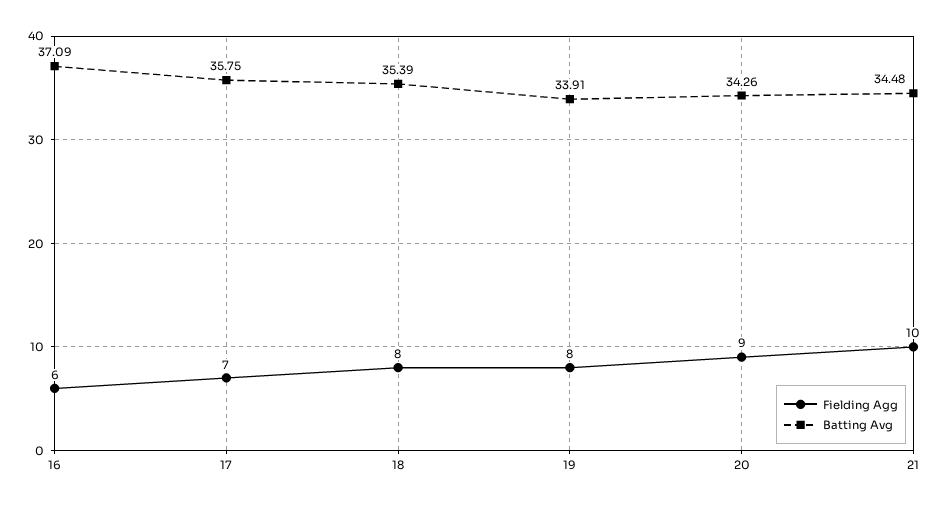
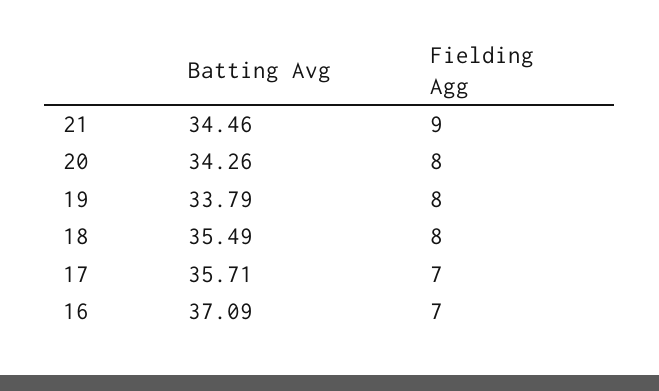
  {
    "Fielding Agg": {
-     "16": 6,
+     "16": 7,
      "17": 7,
      "18": 8,
      "19": 8,
-     "20": 9,
+     "20": 8,
-     "21": 10
+     "21": 9
    },
    "Batting Avg": {
      "16": 37.09,
-     "17": 35.75,
+     "17": 35.71,
-     "18": 35.39,
+     "18": 35.49,
-     "19": 33.91,
+     "19": 33.79,
      "20": 34.26,
-     "21": 34.48
+     "21": 34.46
    }
  }

